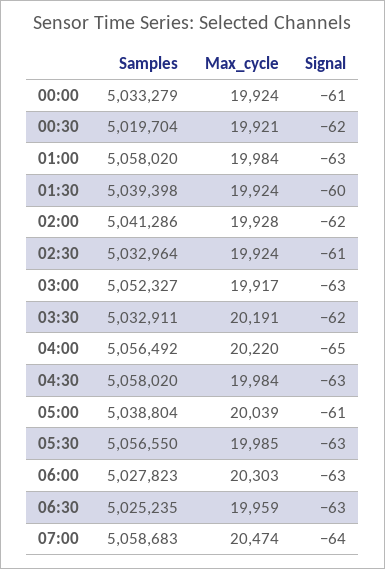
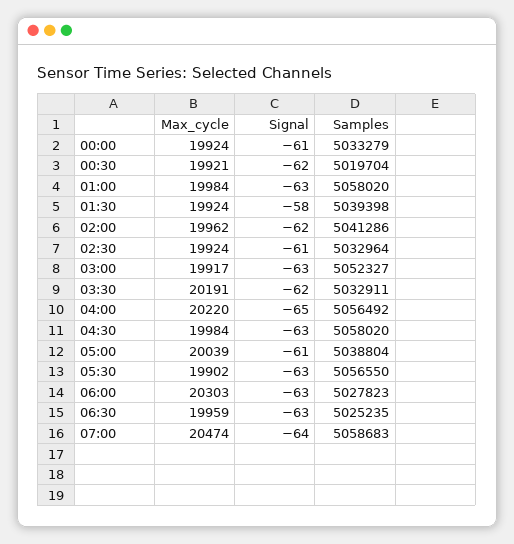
  {
    "Samples": {
      "00:00": 5033279,
      "00:30": 5019704,
      "01:00": 5058020,
      "01:30": 5039398,
      "02:00": 5041286,
      "02:30": 5032964,
      "03:00": 5052327,
      "03:30": 5032911,
      "04:00": 5056492,
      "04:30": 5058020,
      "05:00": 5038804,
      "05:30": 5056550,
      "06:00": 5027823,
      "06:30": 5025235,
      "07:00": 5058683
    },
    "Max_cycle": {
      "00:00": 19924,
      "00:30": 19921,
      "01:00": 19984,
      "01:30": 19924,
-     "02:00": 19928,
+     "02:00": 19962,
      "02:30": 19924,
      "03:00": 19917,
      "03:30": 20191,
      "04:00": 20220,
      "04:30": 19984,
      "05:00": 20039,
-     "05:30": 19985,
+     "05:30": 19902,
      "06:00": 20303,
      "06:30": 19959,
      "07:00": 20474
    },
    "Signal": {
      "00:00": -61,
      "00:30": -62,
      "01:00": -63,
-     "01:30": -60,
+     "01:30": -58,
      "02:00": -62,
      "02:30": -61,
      "03:00": -63,
      "03:30": -62,
      "04:00": -65,
      "04:30": -63,
      "05:00": -61,
      "05:30": -63,
      "06:00": -63,
      "06:30": -63,
      "07:00": -64
    }
  }

